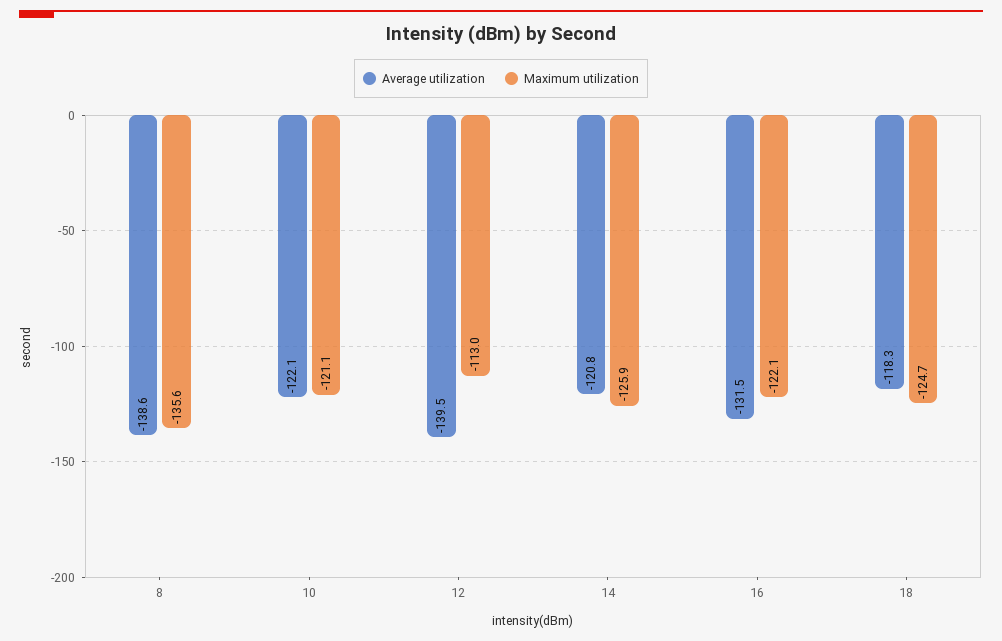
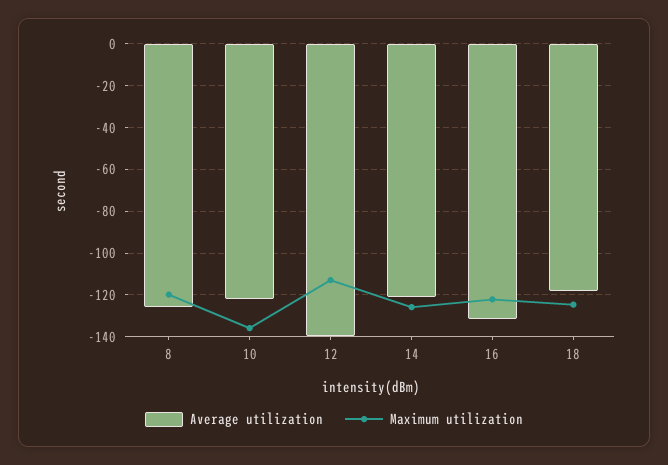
  {
    "Average utilization": {
-     "8": -138.6,
+     "8": -125,
      "10": -122.1,
      "12": -139.5,
      "14": -120.8,
      "16": -131.5,
      "18": -118.3
    },
    "Maximum utilization": {
-     "8": -135.6,
+     "8": -120,
-     "10": -121.1,
+     "10": -135,
      "12": -113,
      "14": -125.9,
      "16": -122.1,
      "18": -124.7
    }
  }

